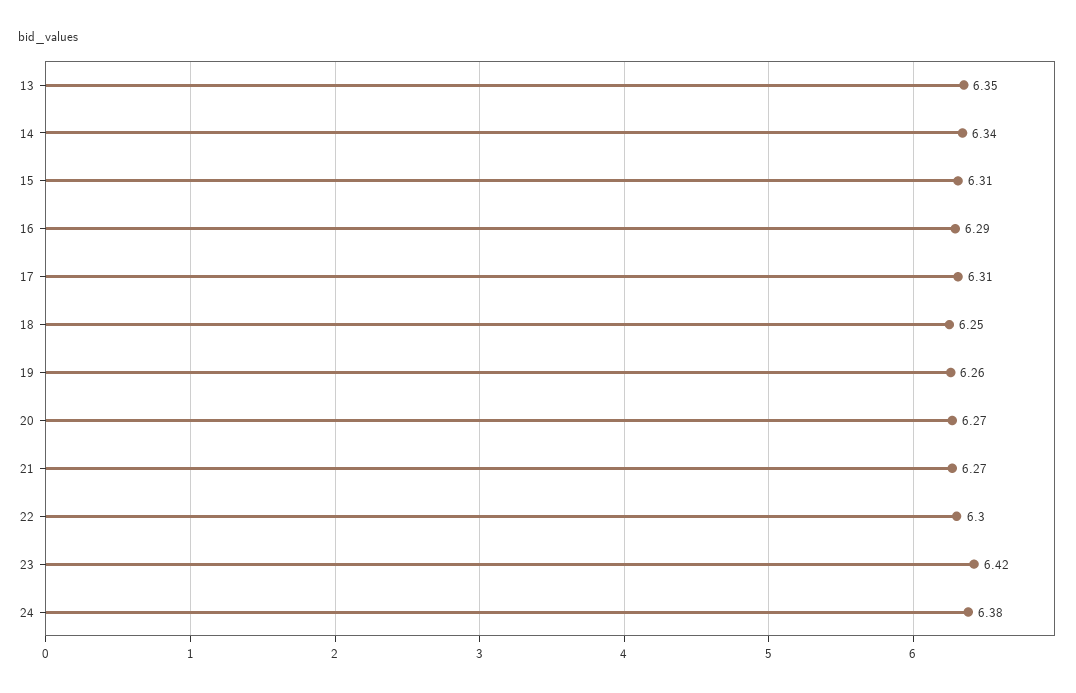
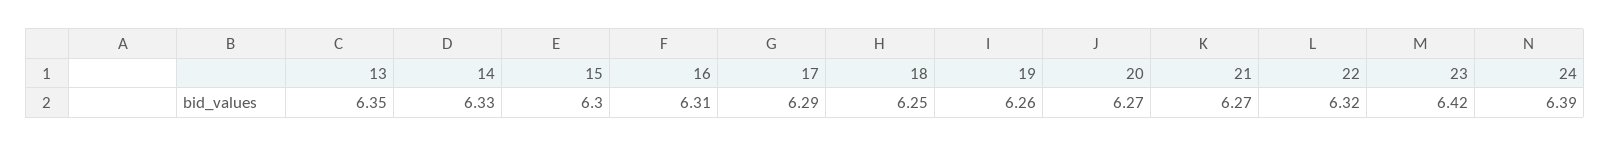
  {
    "13": 6.35,
-   "14": 6.34,
+   "14": 6.33,
-   "15": 6.31,
+   "15": 6.3,
-   "16": 6.29,
+   "16": 6.31,
-   "17": 6.31,
+   "17": 6.29,
    "18": 6.25,
    "19": 6.26,
    "20": 6.27,
    "21": 6.27,
-   "22": 6.3,
+   "22": 6.32,
    "23": 6.42,
-   "24": 6.38
+   "24": 6.39
  }

